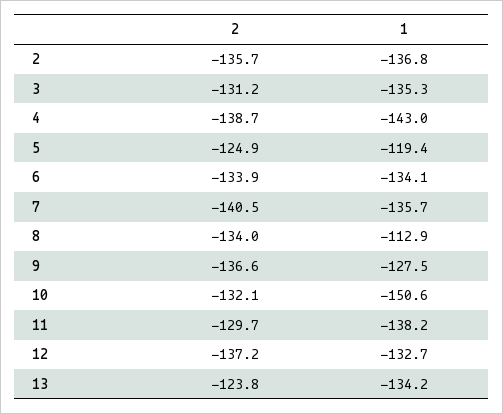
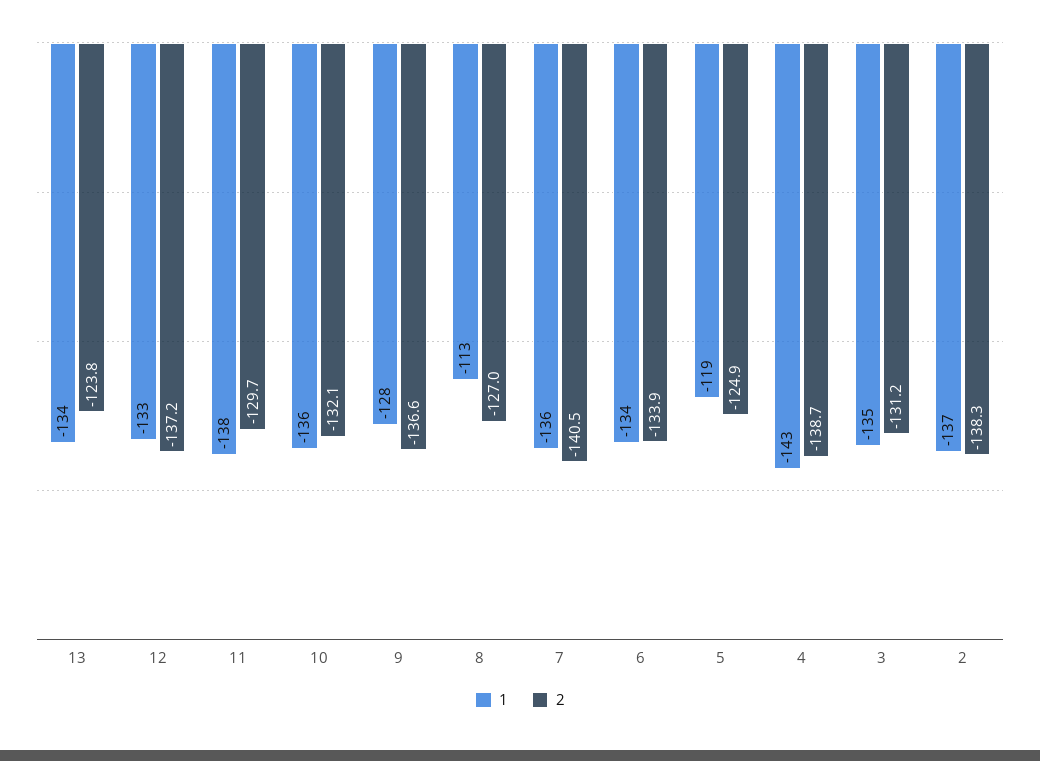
  {
    "2": {
-     "2": -135.7,
+     "2": -138.3,
      "3": -131.2,
      "4": -138.7,
      "5": -124.9,
      "6": -133.9,
      "7": -140.5,
-     "8": -134,
+     "8": -127,
      "9": -136.6,
      "10": -132.1,
      "11": -129.7,
      "12": -137.2,
      "13": -123.8
    },
    "1": {
      "2": -136.8,
      "3": -135.3,
      "4": -143,
      "5": -119.4,
      "6": -134.1,
      "7": -135.7,
      "8": -112.9,
      "9": -127.5,
-     "10": -150.6,
+     "10": -136,
      "11": -138.2,
      "12": -132.7,
      "13": -134.2
    }
  }

